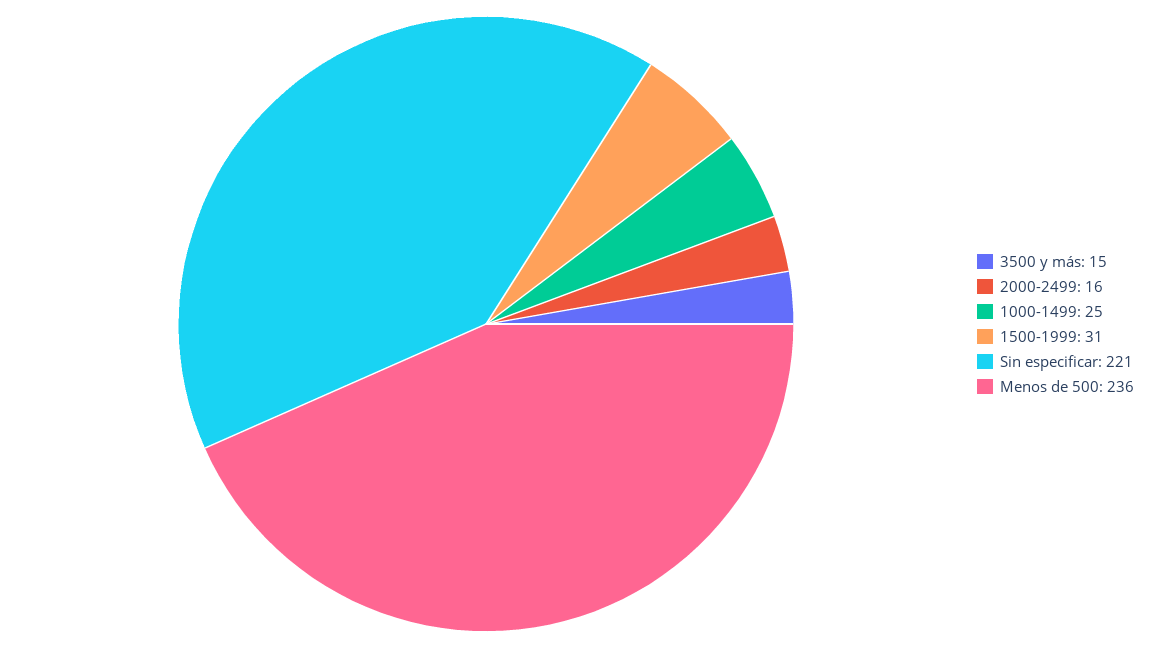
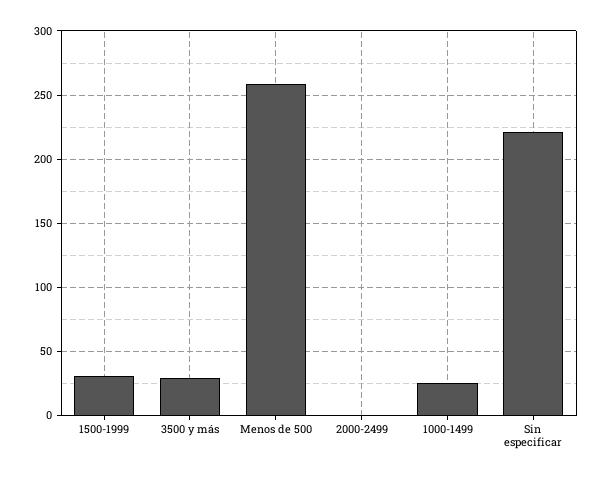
  {
-   "3500 y más": 15,
+   "3500 y más": 30,
-   "2000-2499": 16,
+   "2000-2499": 0,
    "1000-1499": 25,
    "1500-1999": 31,
    "Sin especificar": 221,
-   "Menos de 500": 236
+   "Menos de 500": 260
  }

